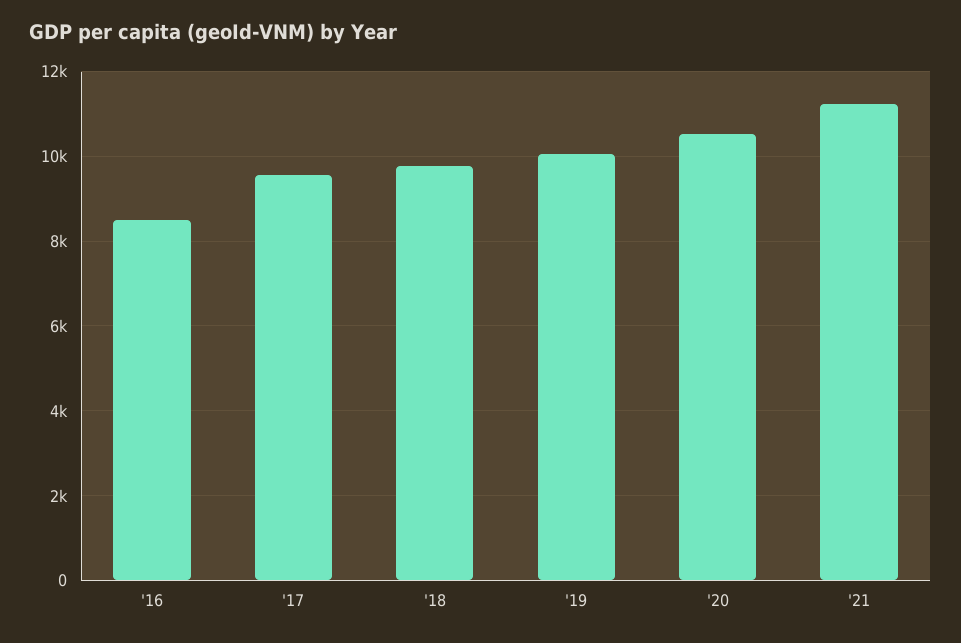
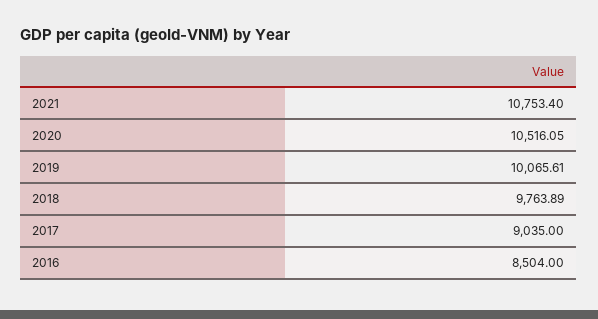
  {
    "'16": 8504,
-   "'17": 9600,
+   "'17": 9035,
    "'18": 9763.89,
    "'19": 10065.61,
    "'20": 10516.05,
-   "'21": 11200
+   "'21": 10753.4
  }

